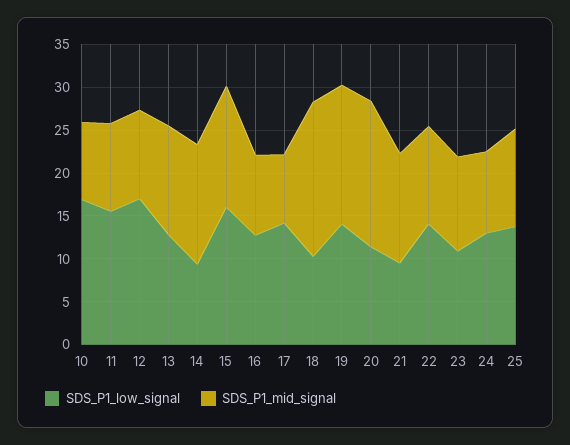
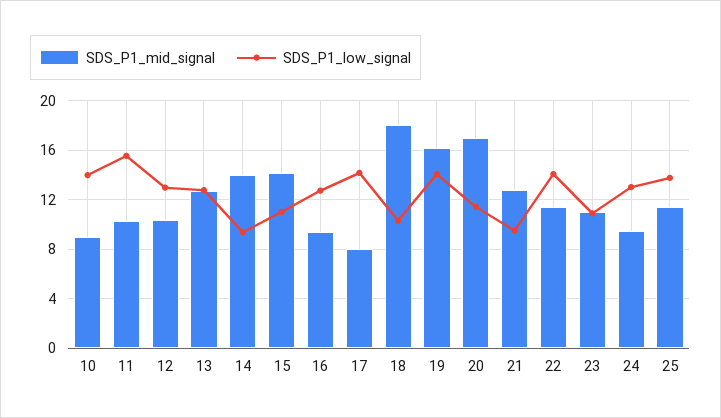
  {
    "SDS_P1_low_signal": {
-     "10": 17,
+     "10": 14,
      "11": 15.5,
-     "12": 17,
+     "12": 13,
      "13": 13,
      "14": 9.5,
-     "15": 16,
+     "15": 11,
      "16": 12.5,
      "17": 14,
      "18": 10.5,
      "19": 14,
      "20": 11.5,
      "21": 9.5,
      "22": 14,
      "23": 11,
      "24": 13,
      "25": 14
    },
    "SDS_P1_mid_signal": {
      "10": 9,
      "11": 10.5,
      "12": 10.5,
      "13": 12.5,
      "14": 14,
      "15": 14,
      "16": 9.5,
      "17": 8,
      "18": 18,
      "19": 16,
      "20": 17,
      "21": 13,
      "22": 11.5,
      "23": 11,
      "24": 9.5,
      "25": 11.5
    }
  }

